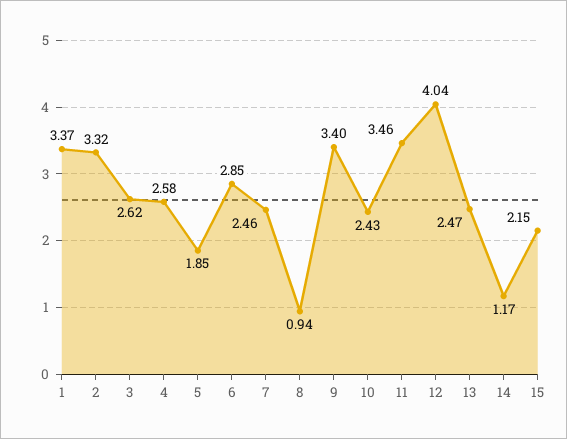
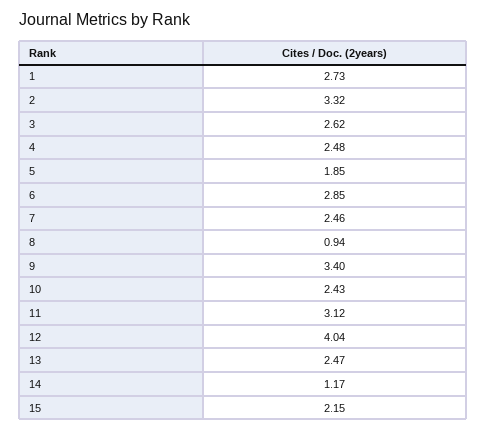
  {
-   "1": 3.37,
+   "1": 2.73,
    "2": 3.32,
    "3": 2.62,
-   "4": 2.58,
+   "4": 2.48,
    "5": 1.85,
    "6": 2.85,
    "7": 2.46,
    "8": 0.94,
    "9": 3.4,
    "10": 2.43,
-   "11": 3.46,
+   "11": 3.12,
    "12": 4.04,
    "13": 2.47,
    "14": 1.17,
    "15": 2.15
  }

